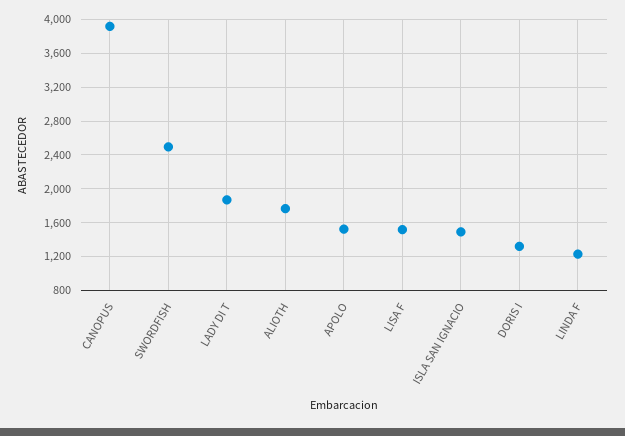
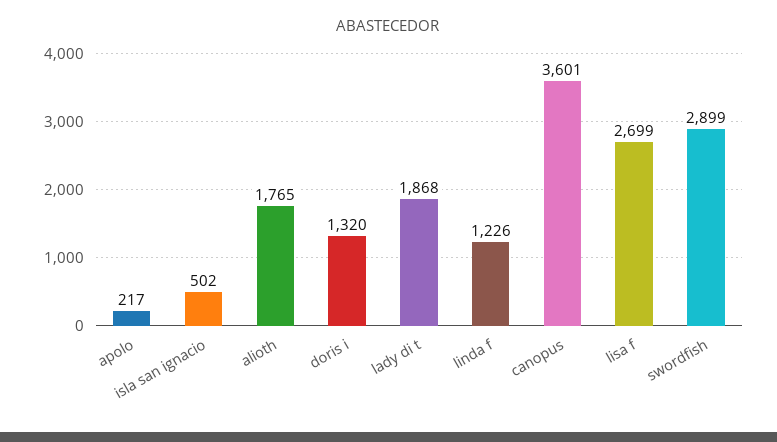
  {
-   "CANOPUS": 3900,
+   "CANOPUS": 3601,
-   "SWORDFISH": 2500,
+   "SWORDFISH": 2899,
    "LADY DI T": 1868,
    "ALIOTH": 1765,
-   "APOLO": 1500,
+   "APOLO": 217,
-   "LISA F": 1500,
+   "LISA F": 2699,
-   "ISLA SAN IGNACIO": 1500,
+   "ISLA SAN IGNACIO": 502,
    "DORIS I": 1320,
    "LINDA F": 1226
  }

